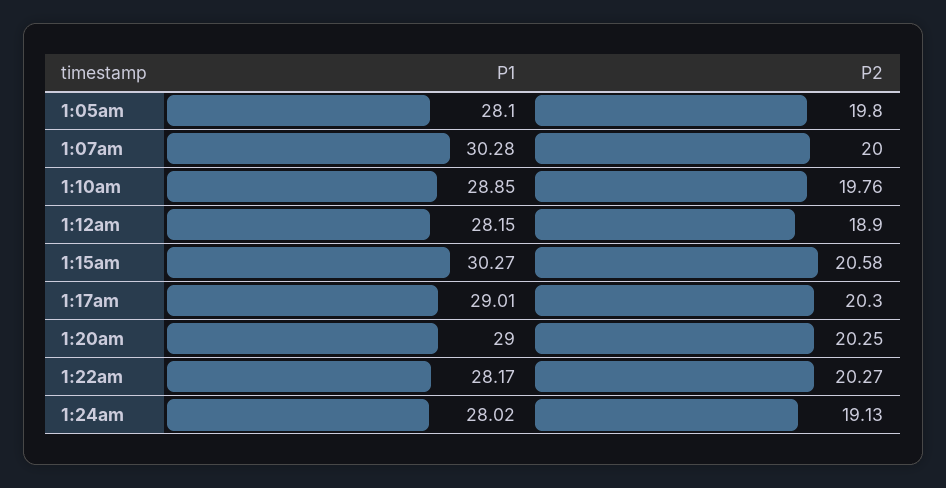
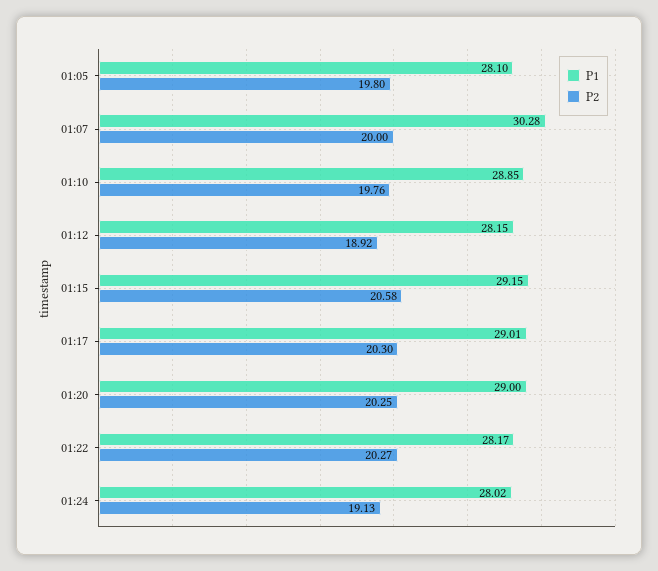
  {
    "P1": {
      "1:05am": 28.1,
      "1:07am": 30.28,
      "1:10am": 28.85,
      "1:12am": 28.15,
-     "1:15am": 30.27,
+     "1:15am": 29.15,
      "1:17am": 29.01,
      "1:20am": 29,
      "1:22am": 28.17,
      "1:24am": 28.02
    },
    "P2": {
      "1:05am": 19.8,
      "1:07am": 20,
      "1:10am": 19.76,
-     "1:12am": 18.9,
+     "1:12am": 18.92,
      "1:15am": 20.58,
      "1:17am": 20.3,
      "1:20am": 20.25,
      "1:22am": 20.27,
      "1:24am": 19.13
    }
  }

